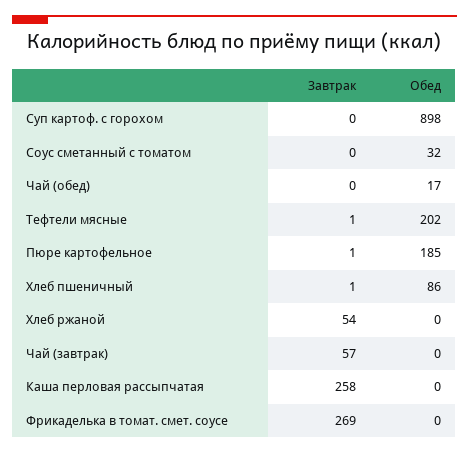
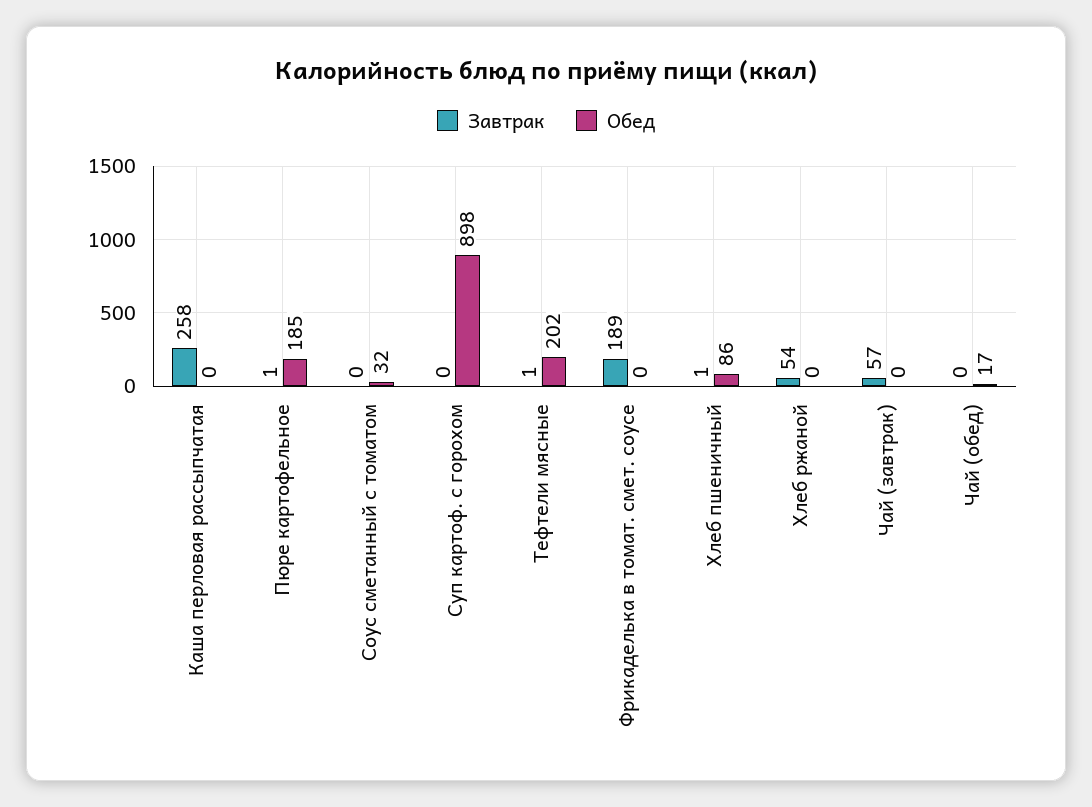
  {
    "Завтрак": {
      "Суп картоф. с горохом": 0,
      "Соус сметанный с томатом": 0,
      "Чай (обед)": 0,
      "Тефтели мясные": 1,
      "Пюре картофельное": 1,
      "Хлеб пшеничный": 1,
      "Хлеб ржаной": 54,
      "Чай (завтрак)": 57,
      "Каша перловая рассыпчатая": 258,
-     "Фрикаделька в томат. смет. соусе": 269
+     "Фрикаделька в томат. смет. соусе": 189
    },
    "Обед": {
      "Суп картоф. с горохом": 898,
      "Соус сметанный с томатом": 32,
      "Чай (обед)": 17,
      "Тефтели мясные": 202,
      "Пюре картофельное": 185,
      "Хлеб пшеничный": 86,
      "Хлеб ржаной": 0,
      "Чай (завтрак)": 0,
      "Каша перловая рассыпчатая": 0,
      "Фрикаделька в томат. смет. соусе": 0
    }
  }

